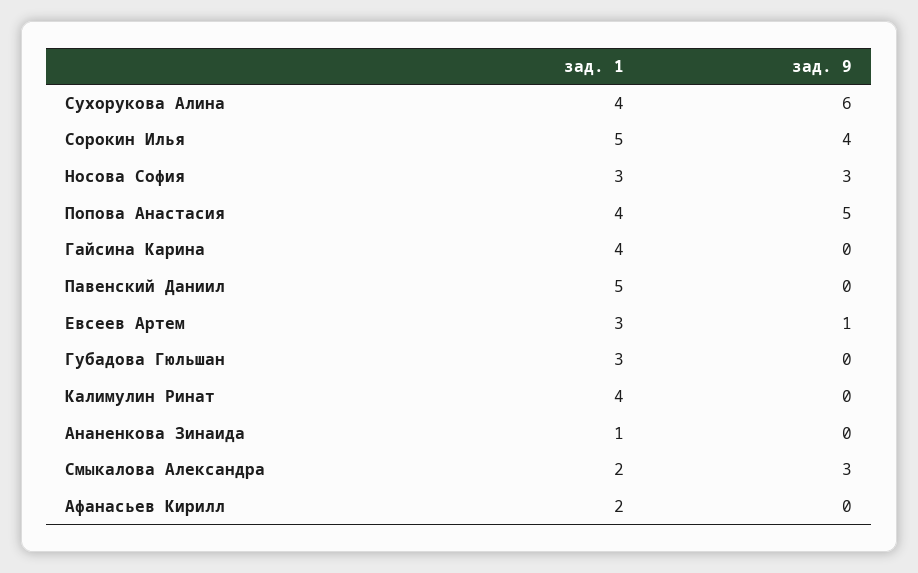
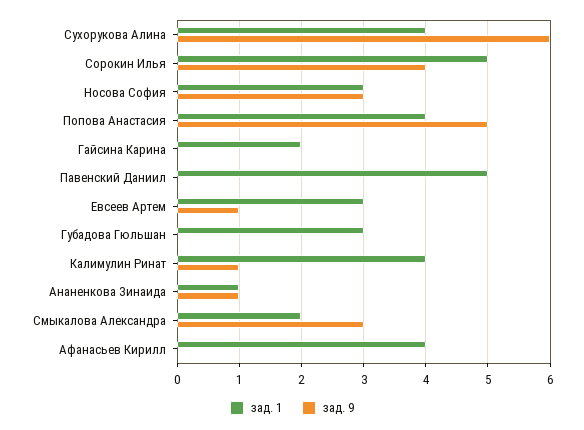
  {
    "зад. 1": {
      "Сухорукова Алина": 4,
      "Сорокин Илья": 5,
      "Носова София": 3,
      "Попова Анастасия": 4,
-     "Гайсина Карина": 4,
+     "Гайсина Карина": 2,
      "Павенский Даниил": 5,
      "Евсеев Артем": 3,
      "Губадова Гюльшан": 3,
      "Калимулин Ринат": 4,
      "Ананенкова Зинаида": 1,
      "Смыкалова Александра": 2,
-     "Афанасьев Кирилл": 2
+     "Афанасьев Кирилл": 4
    },
    "зад. 9": {
      "Сухорукова Алина": 6,
      "Сорокин Илья": 4,
      "Носова София": 3,
      "Попова Анастасия": 5,
      "Гайсина Карина": 0,
      "Павенский Даниил": 0,
      "Евсеев Артем": 1,
      "Губадова Гюльшан": 0,
-     "Калимулин Ринат": 0,
+     "Калимулин Ринат": 1,
-     "Ананенкова Зинаида": 0,
+     "Ананенкова Зинаида": 1,
      "Смыкалова Александра": 3,
      "Афанасьев Кирилл": 0
    }
  }

